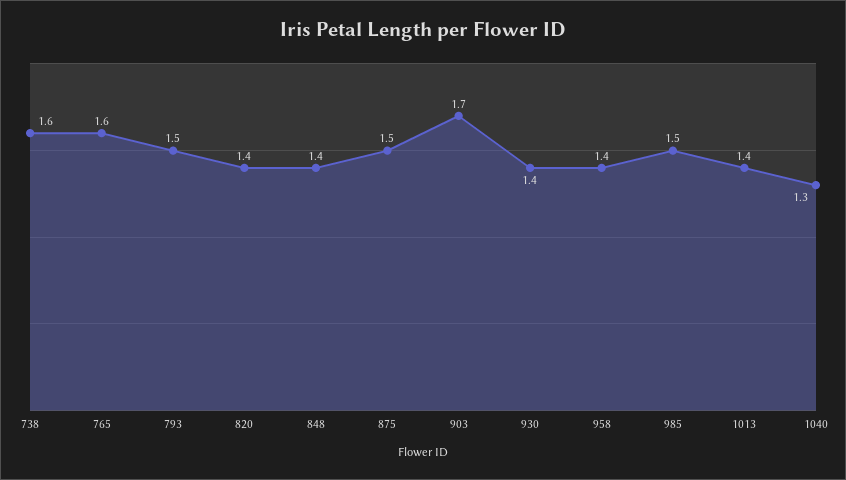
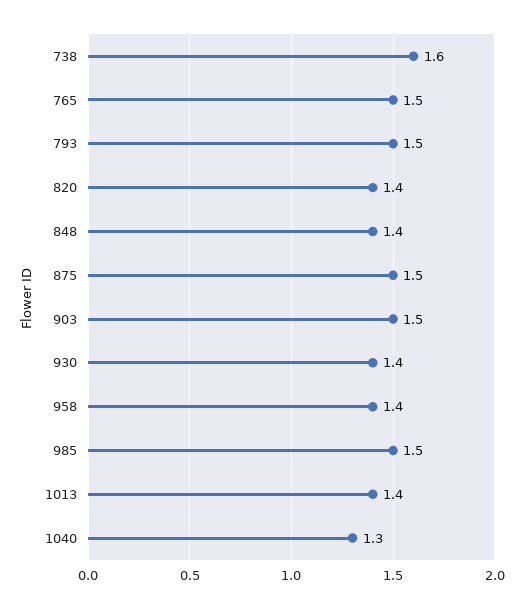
  {
    "738": 1.6,
-   "765": 1.6,
+   "765": 1.5,
    "793": 1.5,
    "820": 1.4,
    "848": 1.4,
    "875": 1.5,
-   "903": 1.7,
+   "903": 1.5,
    "930": 1.4,
    "958": 1.4,
    "985": 1.5,
    "1013": 1.4,
    "1040": 1.3
  }

